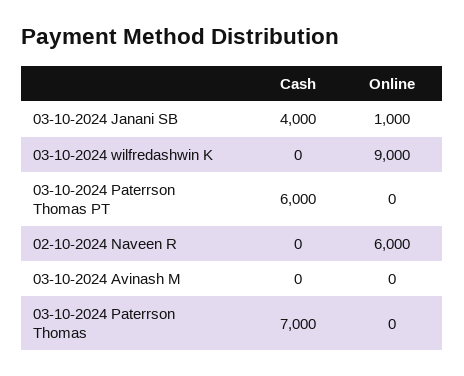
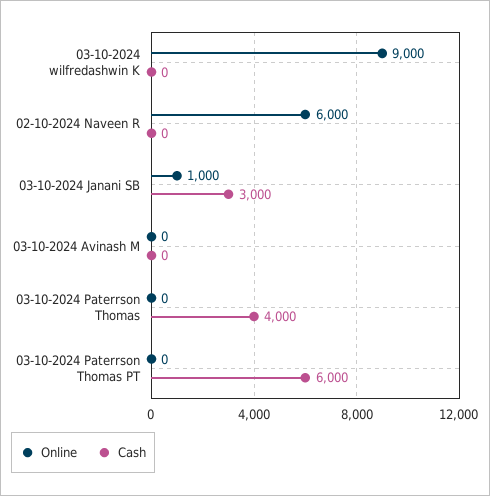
  {
    "Cash": {
-     "03-10-2024 Janani SB": 4000,
+     "03-10-2024 Janani SB": 3000,
      "03-10-2024 wilfredashwin K": 0,
      "03-10-2024 Paterrson Thomas PT": 6000,
      "02-10-2024 Naveen R": 0,
      "03-10-2024 Avinash M": 0,
-     "03-10-2024 Paterrson Thomas": 7000
+     "03-10-2024 Paterrson Thomas": 4000
    },
    "Online": {
      "03-10-2024 Janani SB": 1000,
      "03-10-2024 wilfredashwin K": 9000,
      "03-10-2024 Paterrson Thomas PT": 0,
      "02-10-2024 Naveen R": 6000,
      "03-10-2024 Avinash M": 0,
      "03-10-2024 Paterrson Thomas": 0
    }
  }

